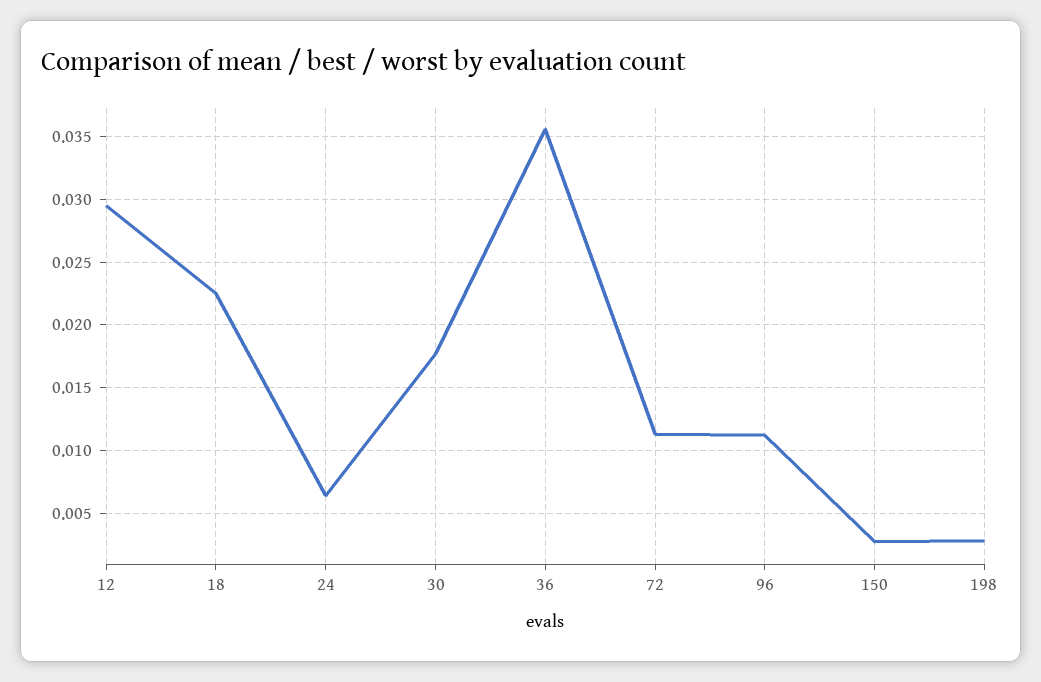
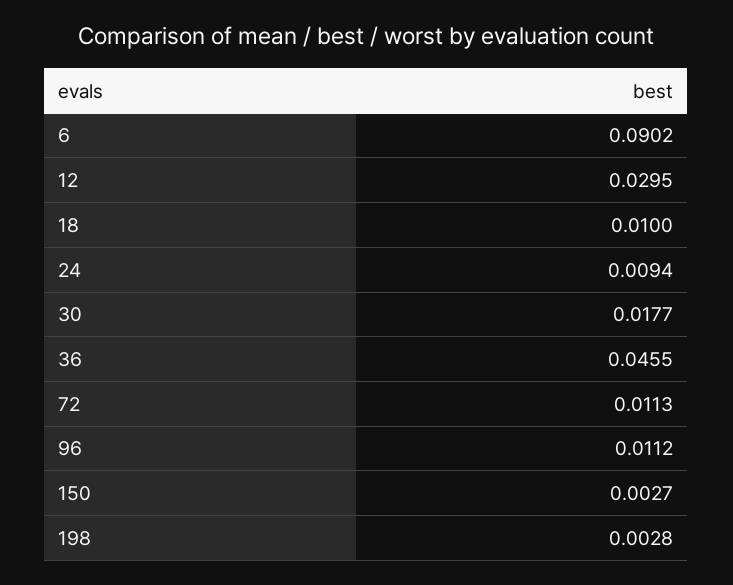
  {
    "12": 0.0295,
-   "18": 0.0225,
+   "18": 0.01,
-   "24": 0.0065,
+   "24": 0.0094,
    "30": 0.0177,
-   "36": 0.0355,
+   "36": 0.0455,
    "72": 0.0113,
    "96": 0.0112,
    "150": 0.0027,
-   "198": 0.0028
+   "198": 0.0028,
+   "6": 0.0902
  }

